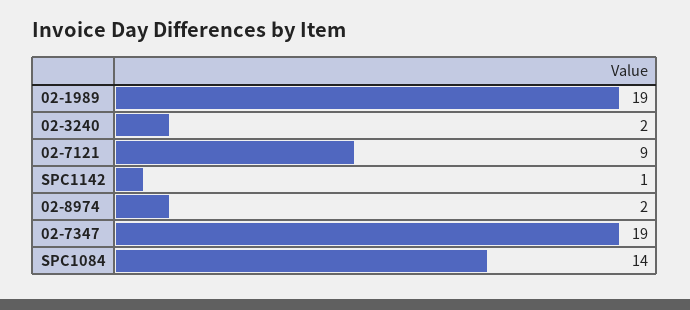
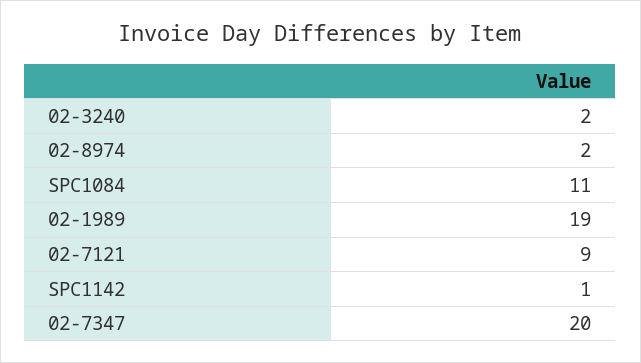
  {
    "02-1989": 19,
    "02-3240": 2,
    "02-7121": 9,
    "SPC1142": 1,
    "02-8974": 2,
-   "02-7347": 19,
+   "02-7347": 20,
-   "SPC1084": 14
+   "SPC1084": 11
  }

